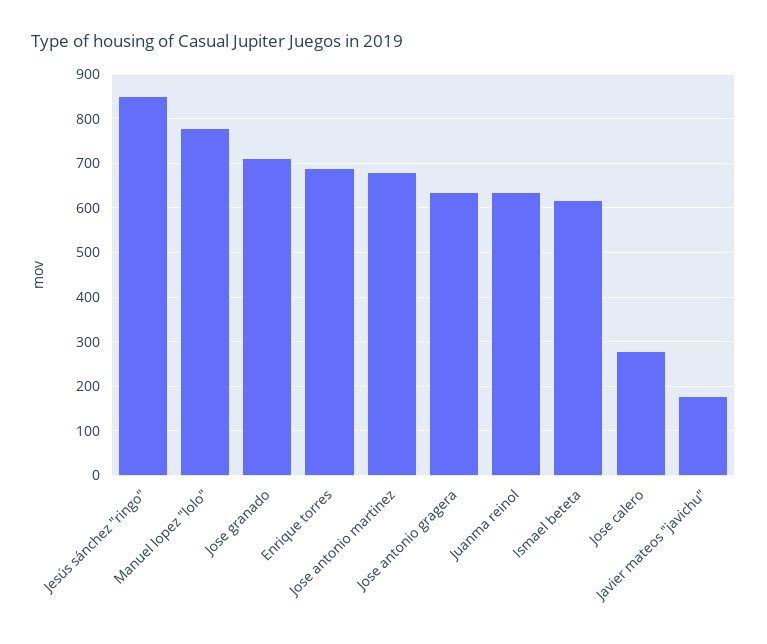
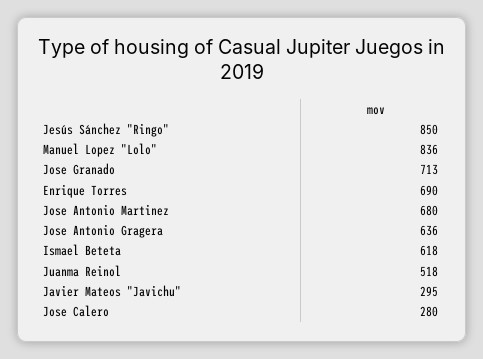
  {
    "Jesús sánchez \"ringo\"": 850,
-   "Manuel lopez \"lolo\"": 780,
+   "Manuel lopez \"lolo\"": 836,
    "Jose granado": 713,
    "Enrique torres": 690,
    "Jose antonio martinez": 680,
    "Jose antonio gragera": 636,
-   "Juanma reinol": 640,
+   "Juanma reinol": 518,
    "Ismael beteta": 618,
    "Jose calero": 280,
-   "Javier mateos \"javichu\"": 180
+   "Javier mateos \"javichu\"": 295
  }

